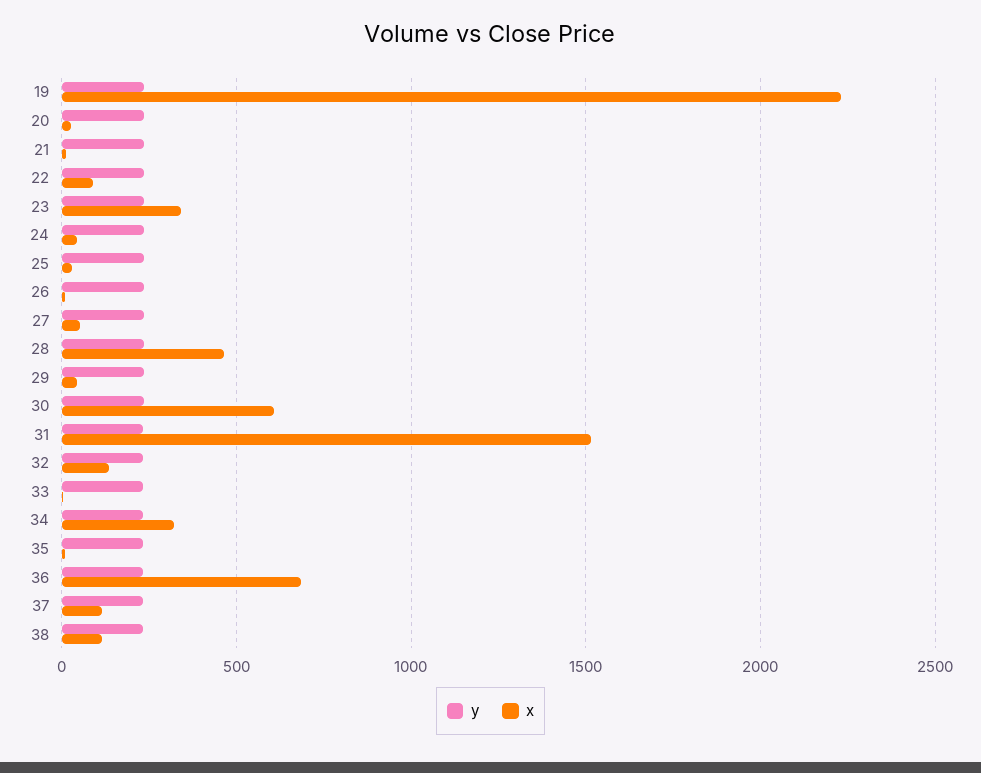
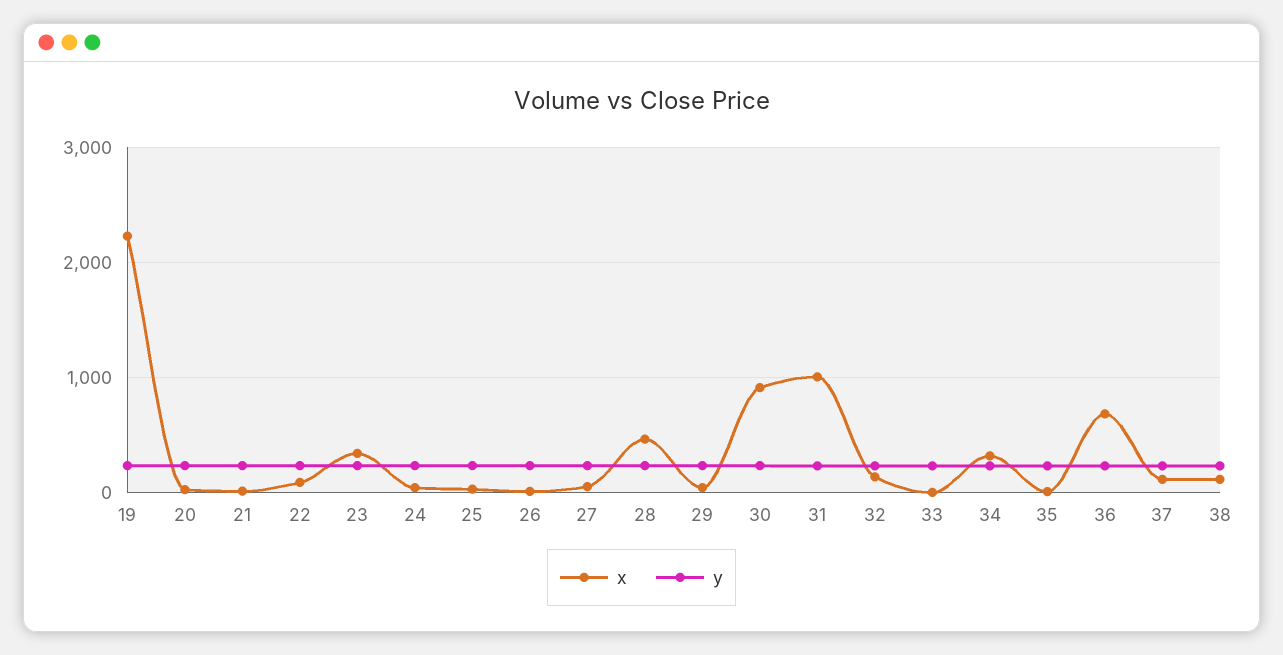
  {
    "y": {
      "19": 250,
      "20": 250,
      "21": 250,
      "22": 250,
      "23": 250,
      "24": 250,
      "25": 250,
      "26": 250,
      "27": 250,
      "28": 250,
      "29": 250,
      "30": 250,
      "31": 250,
      "32": 250,
      "33": 250,
      "34": 250,
      "35": 250,
      "36": 250,
      "37": 250,
      "38": 250
    },
    "x": {
      "19": 2250,
      "20": 50,
      "21": 0,
      "22": 100,
      "23": 350,
      "24": 50,
      "25": 50,
      "26": 0,
      "27": 50,
      "28": 450,
      "29": 50,
-     "30": 600,
+     "30": 900,
-     "31": 1500,
+     "31": 1000,
      "32": 150,
      "33": 0,
      "34": 300,
      "35": 0,
      "36": 700,
      "37": 100,
      "38": 100
    }
  }

